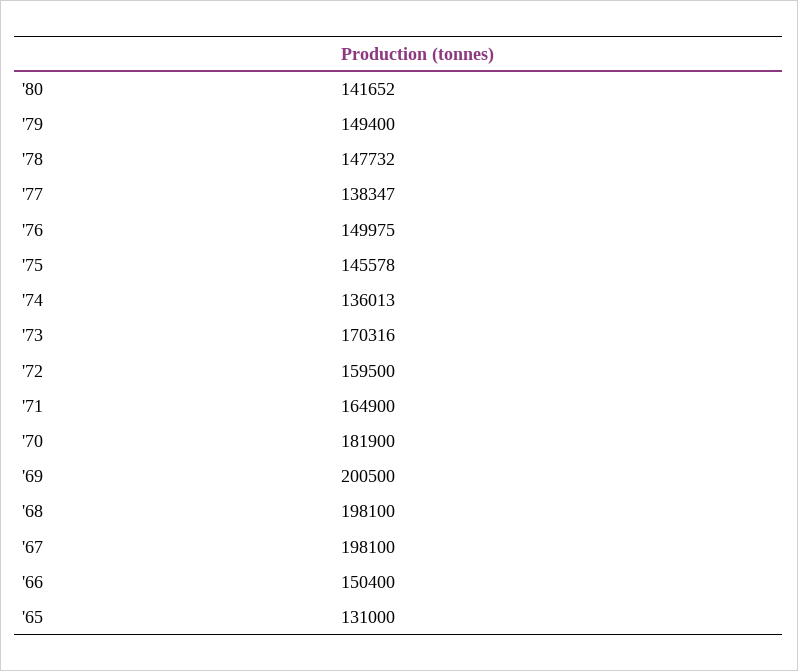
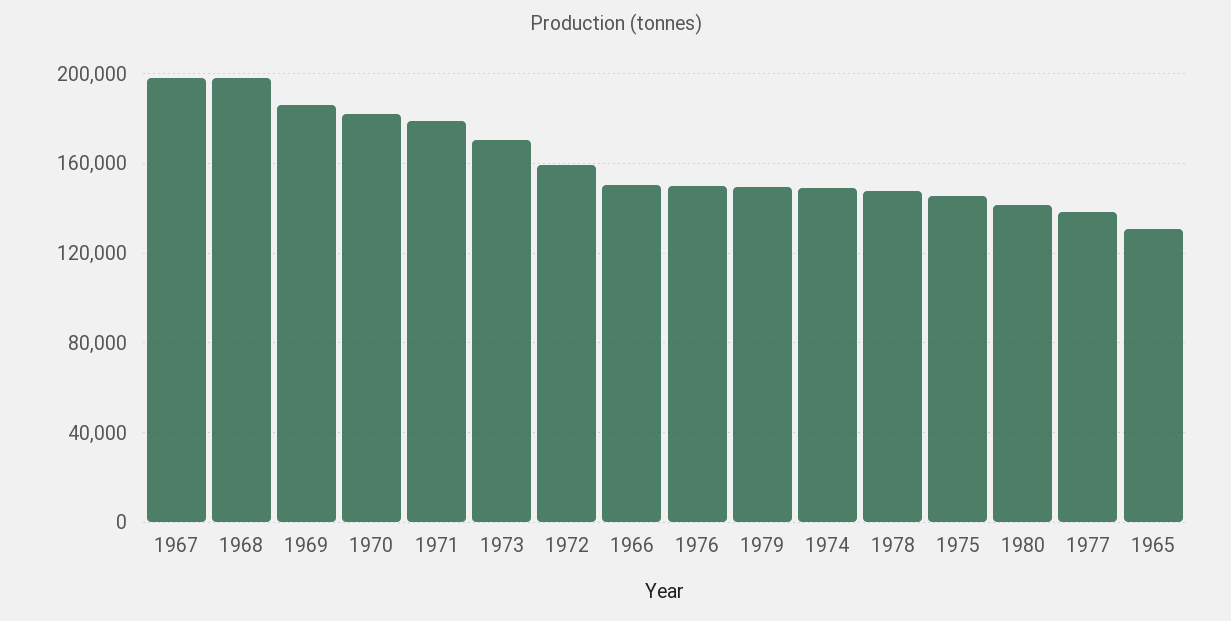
  {
    "'80": 141652,
    "'79": 149400,
    "'78": 147732,
    "'77": 138347,
    "'76": 149975,
    "'75": 145578,
-   "'74": 136013,
+   "'74": 150000,
    "'73": 170316,
    "'72": 159500,
-   "'71": 164900,
+   "'71": 180000,
    "'70": 181900,
-   "'69": 200500,
+   "'69": 185000,
    "'68": 198100,
    "'67": 198100,
    "'66": 150400,
    "'65": 131000
  }

